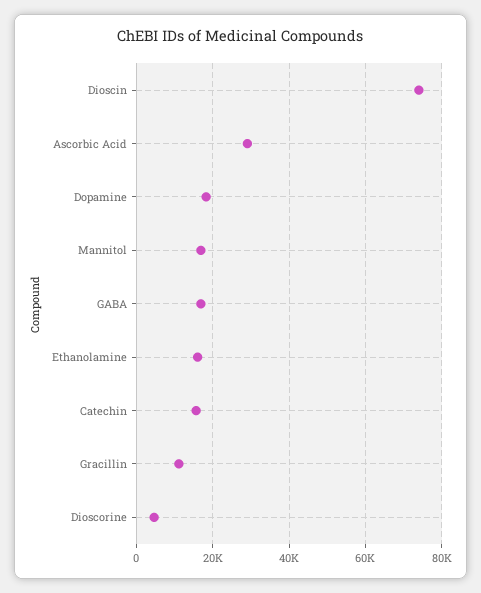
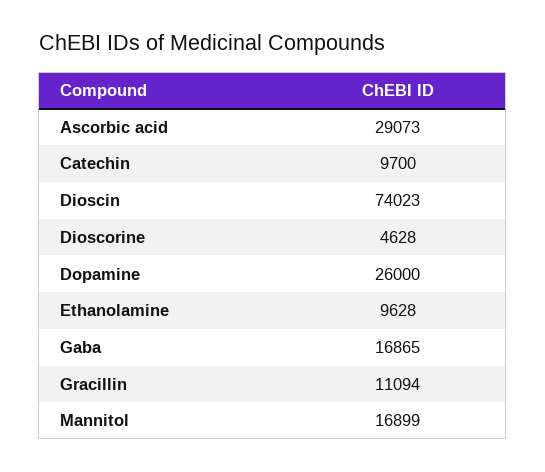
  {
    "Dioscin": 74023,
    "Ascorbic Acid": 29073,
-   "Dopamine": 18000,
+   "Dopamine": 26000,
    "Mannitol": 16899,
    "GABA": 16865,
-   "Ethanolamine": 16000,
+   "Ethanolamine": 9628,
-   "Catechin": 16000,
+   "Catechin": 9700,
    "Gracillin": 11094,
    "Dioscorine": 4628
  }

